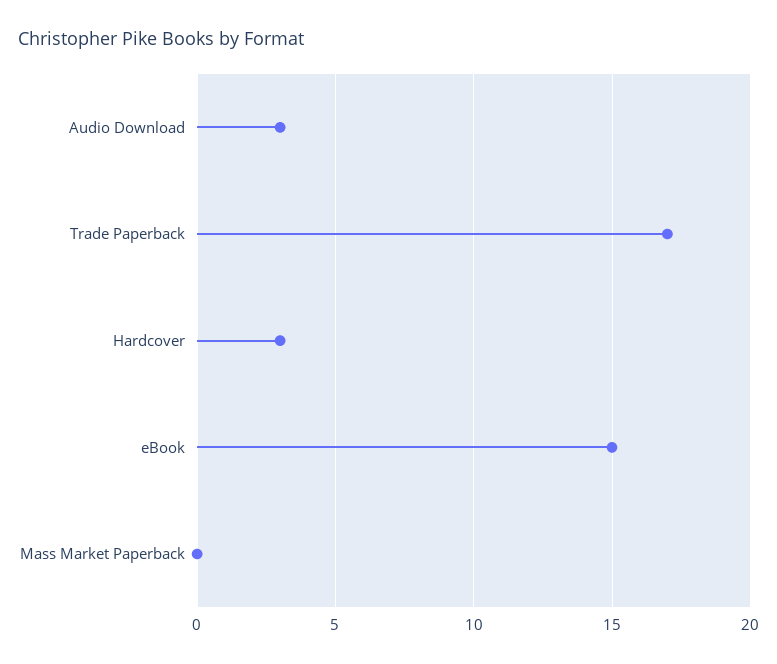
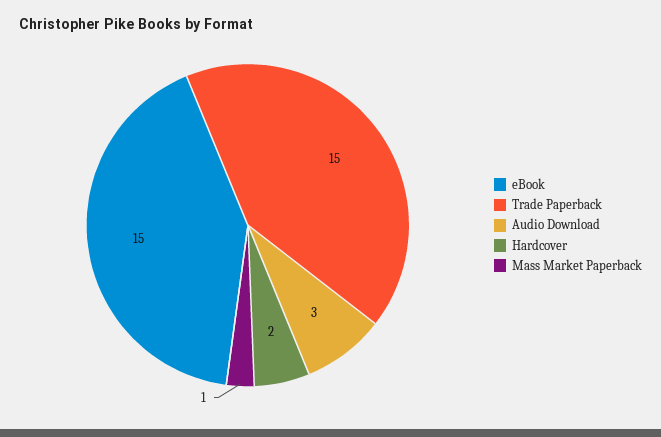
  {
    "Audio Download": 3,
-   "Trade Paperback": 17,
+   "Trade Paperback": 15,
-   "Hardcover": 3,
+   "Hardcover": 2,
    "eBook": 15,
-   "Mass Market Paperback": 0
+   "Mass Market Paperback": 1
  }

